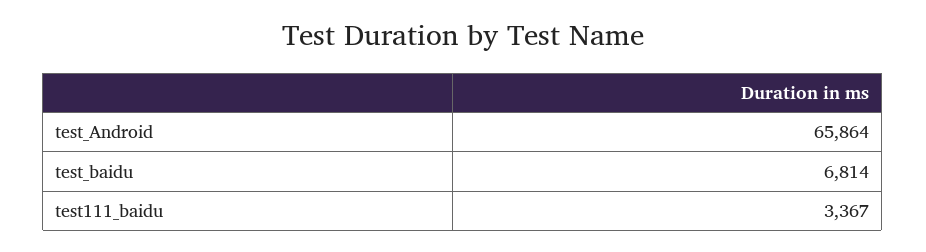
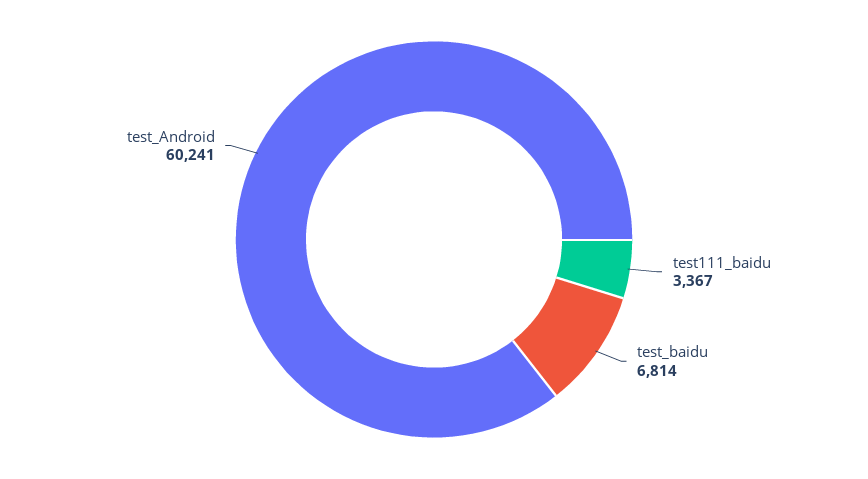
  {
-   "test_Android": 65864,
+   "test_Android": 60241,
    "test_baidu": 6814,
    "test111_baidu": 3367
  }

